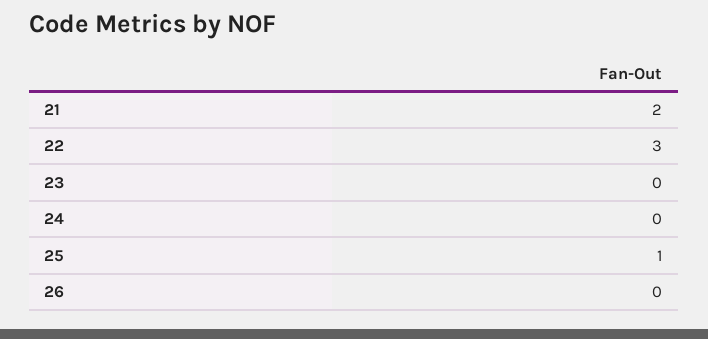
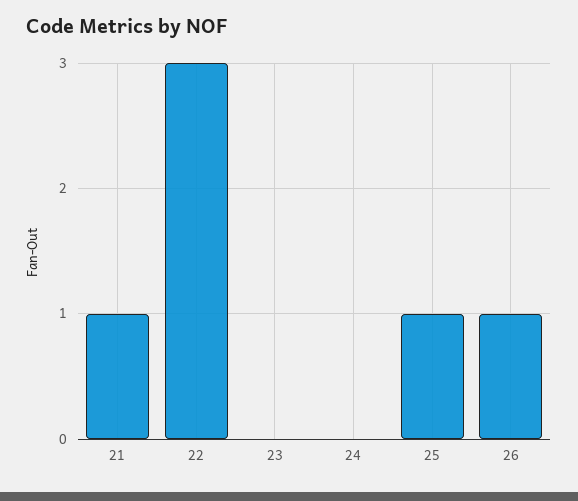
  {
-   "21": 2,
+   "21": 1,
    "22": 3,
    "23": 0,
    "24": 0,
    "25": 1,
-   "26": 0
+   "26": 1
  }

